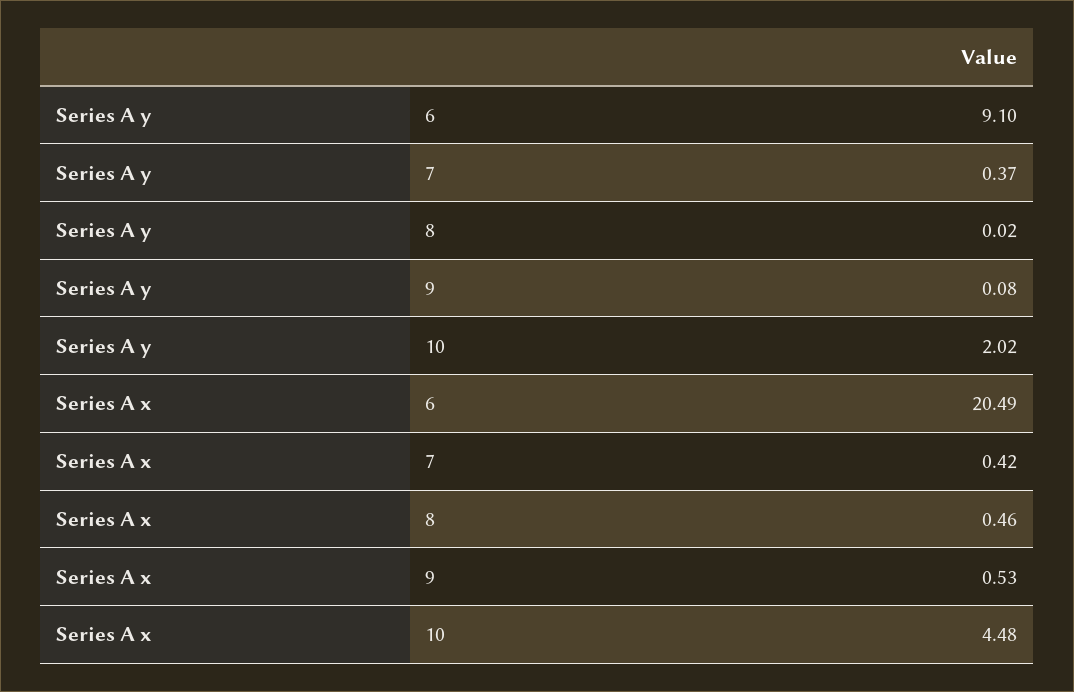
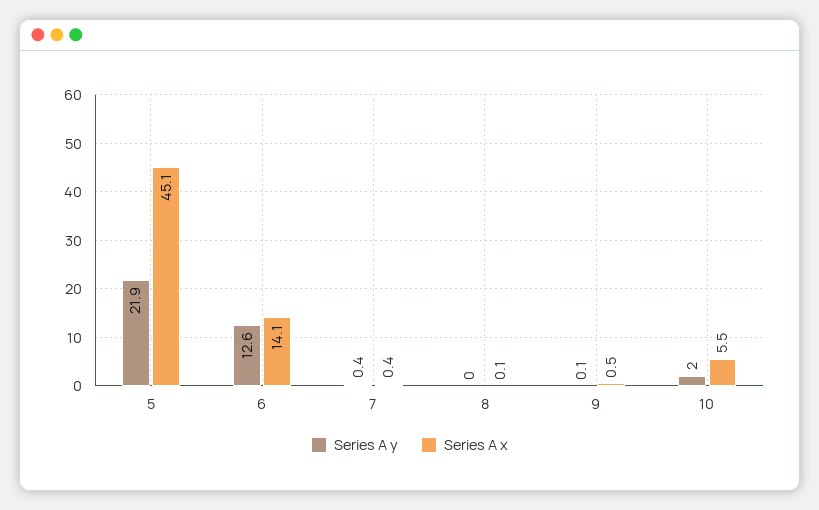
  {
    "Series A y": {
-     "6": 9.1,
+     "6": 12.6,
      "7": 0.37,
      "8": 0.02,
      "9": 0.08,
-     "10": 2.02
+     "10": 2.02,
+     "5": 21.9
    },
    "Series A x": {
-     "6": 20.49,
+     "6": 14.1,
      "7": 0.42,
-     "8": 0.46,
+     "8": 0.1,
      "9": 0.53,
-     "10": 4.48
+     "10": 5.5,
+     "5": 45.1
    }
  }

